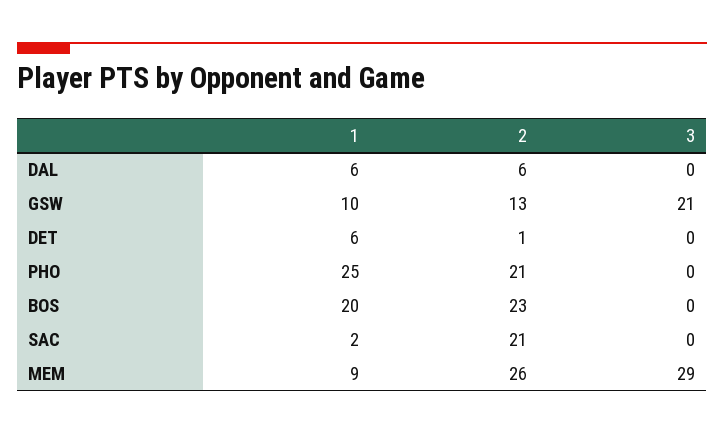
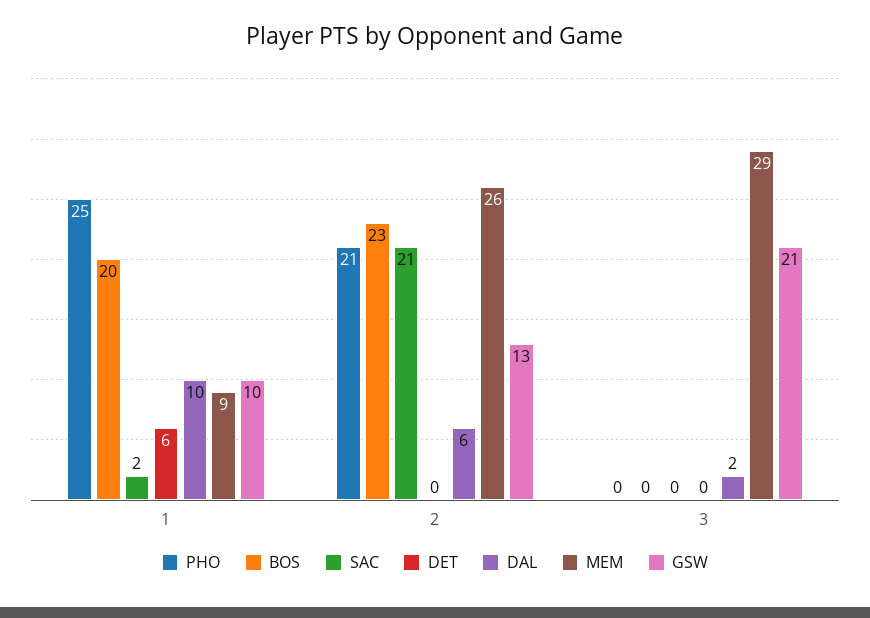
  {
    "DAL": {
-     "1": 6,
+     "1": 10,
      "2": 6,
-     "3": 0
+     "3": 2
    },
    "GSW": {
      "1": 10,
      "2": 13,
      "3": 21
    },
    "DET": {
      "1": 6,
-     "2": 1,
+     "2": 0,
      "3": 0
    },
    "PHO": {
      "1": 25,
      "2": 21,
      "3": 0
    },
    "BOS": {
      "1": 20,
      "2": 23,
      "3": 0
    },
    "SAC": {
      "1": 2,
      "2": 21,
      "3": 0
    },
    "MEM": {
      "1": 9,
      "2": 26,
      "3": 29
    }
  }

